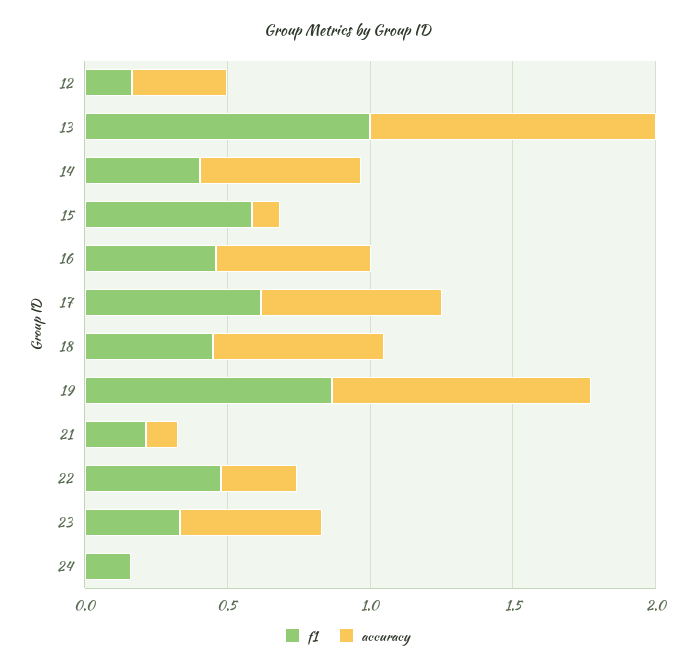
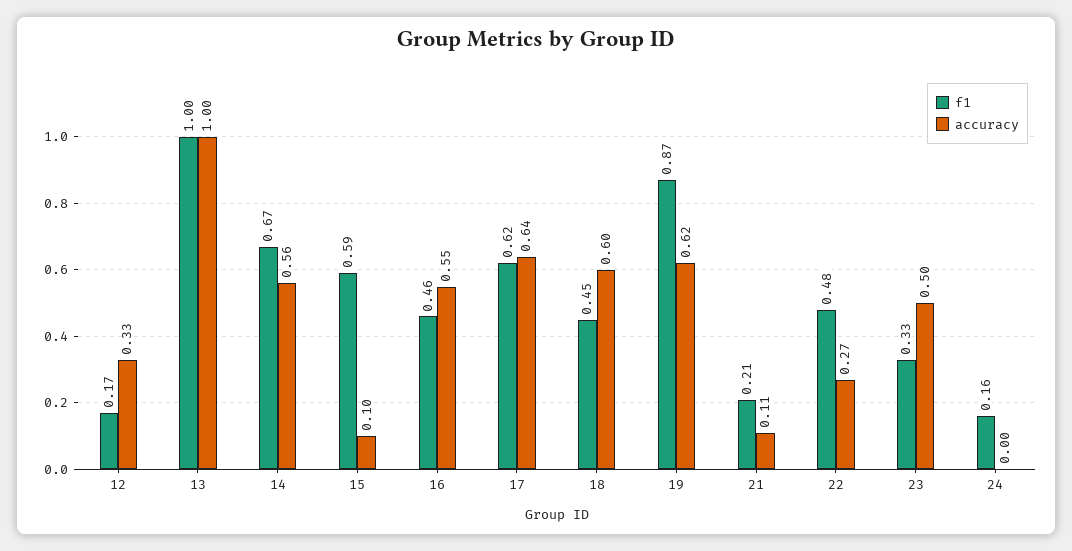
  {
    "f1": {
      "12": 0.17,
      "13": 1,
-     "14": 0.4,
+     "14": 0.67,
      "15": 0.59,
      "16": 0.46,
      "17": 0.62,
      "18": 0.45,
      "19": 0.87,
      "21": 0.21,
      "22": 0.48,
      "23": 0.33,
      "24": 0.16
    },
    "accuracy": {
      "12": 0.33,
      "13": 1,
      "14": 0.56,
      "15": 0.1,
      "16": 0.55,
      "17": 0.64,
      "18": 0.6,
-     "19": 0.9,
+     "19": 0.62,
      "21": 0.11,
      "22": 0.27,
      "23": 0.5,
      "24": 0
    }
  }

